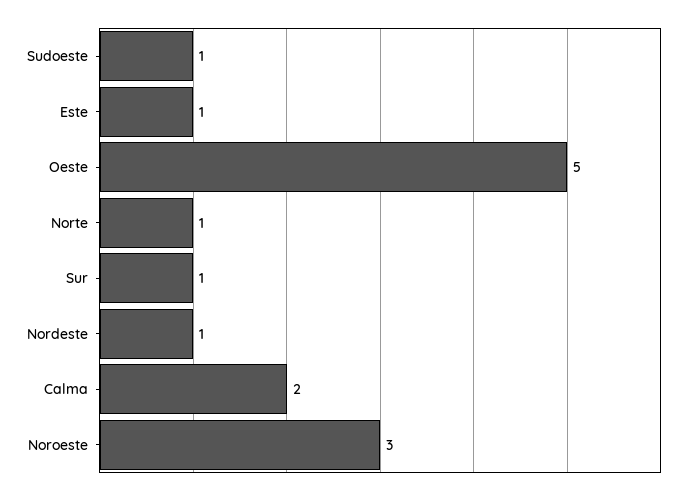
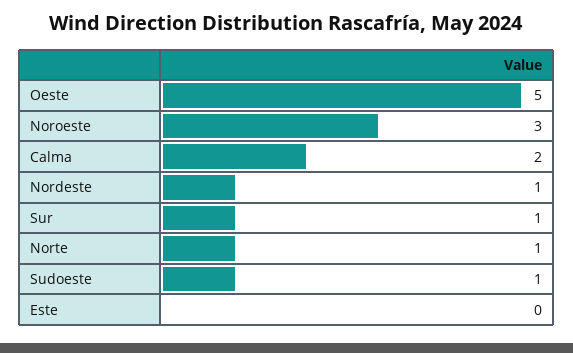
  {
    "Sudoeste": 1,
-   "Este": 1,
+   "Este": 0,
    "Oeste": 5,
    "Norte": 1,
    "Sur": 1,
    "Nordeste": 1,
    "Calma": 2,
    "Noroeste": 3
  }

